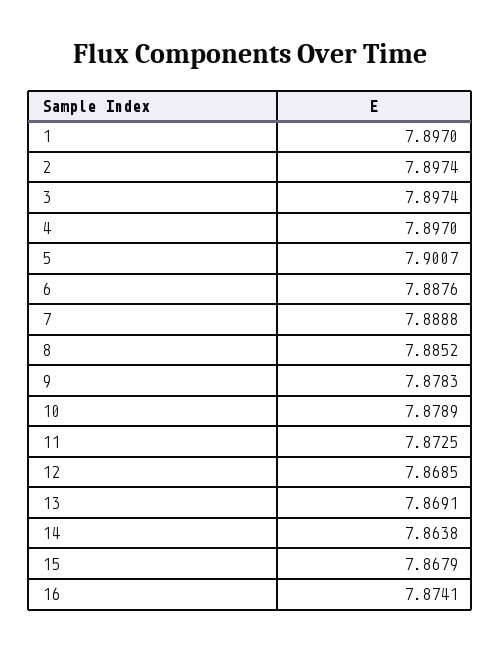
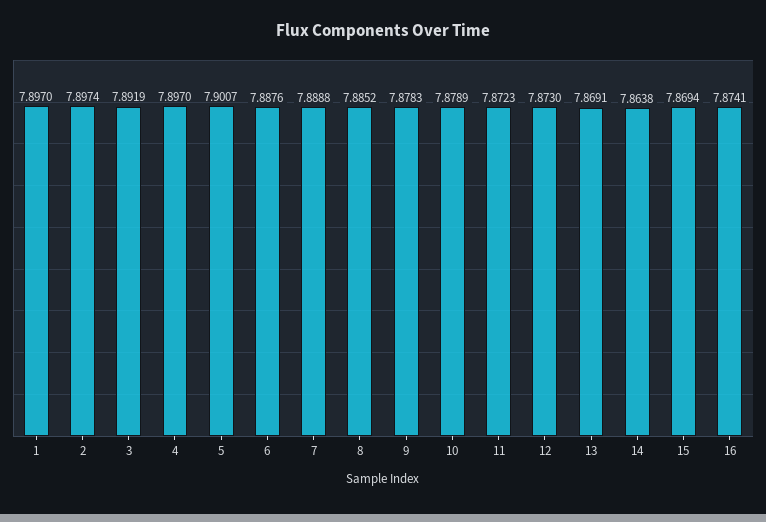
  {
    "1": 7.897,
    "2": 7.8974,
-   "3": 7.8974,
+   "3": 7.8919,
    "4": 7.897,
    "5": 7.9007,
    "6": 7.8876,
    "7": 7.8888,
    "8": 7.8852,
    "9": 7.8783,
    "10": 7.8789,
-   "11": 7.8725,
+   "11": 7.8723,
-   "12": 7.8685,
+   "12": 7.873,
    "13": 7.8691,
    "14": 7.8638,
-   "15": 7.8679,
+   "15": 7.8694,
    "16": 7.8741
  }

